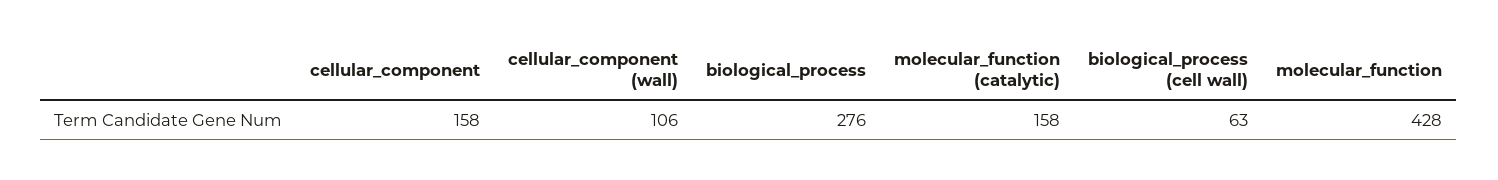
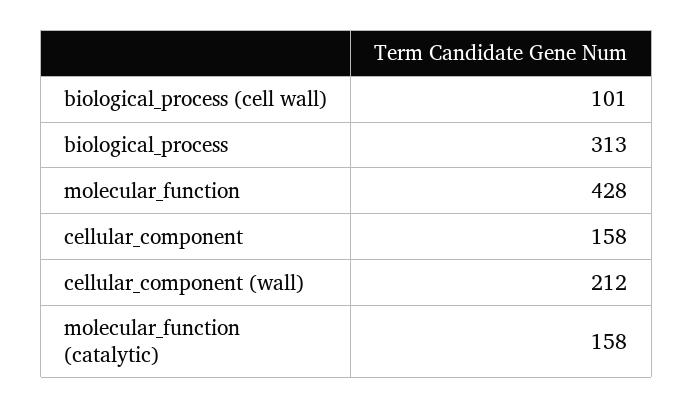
  {
    "cellular_component": 158,
-   "cellular_component (wall)": 106,
+   "cellular_component (wall)": 212,
-   "biological_process": 276,
+   "biological_process": 313,
    "molecular_function (catalytic)": 158,
-   "biological_process (cell wall)": 63,
+   "biological_process (cell wall)": 101,
    "molecular_function": 428
  }

